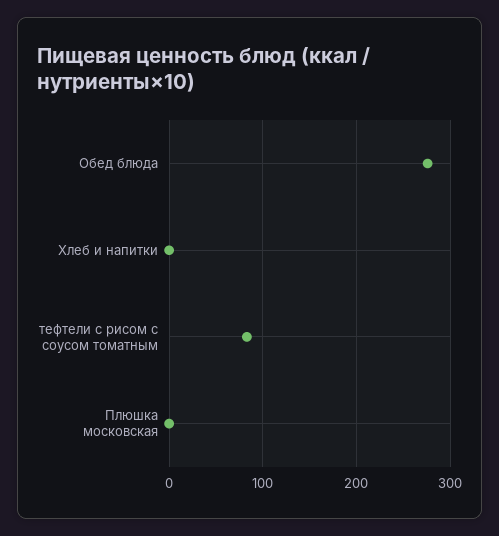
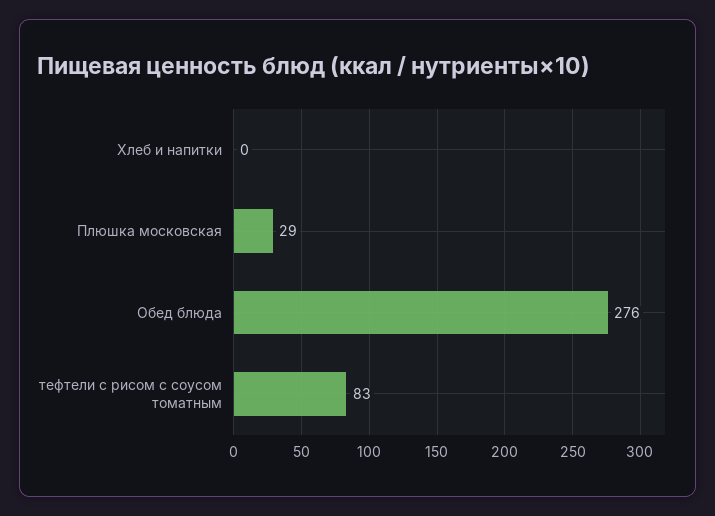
  {
    "Обед блюда": 276,
    "Хлеб и напитки": 0,
    "тефтели с рисом с соусом томатным": 83,
-   "Плюшка московская": 0
+   "Плюшка московская": 29
  }

